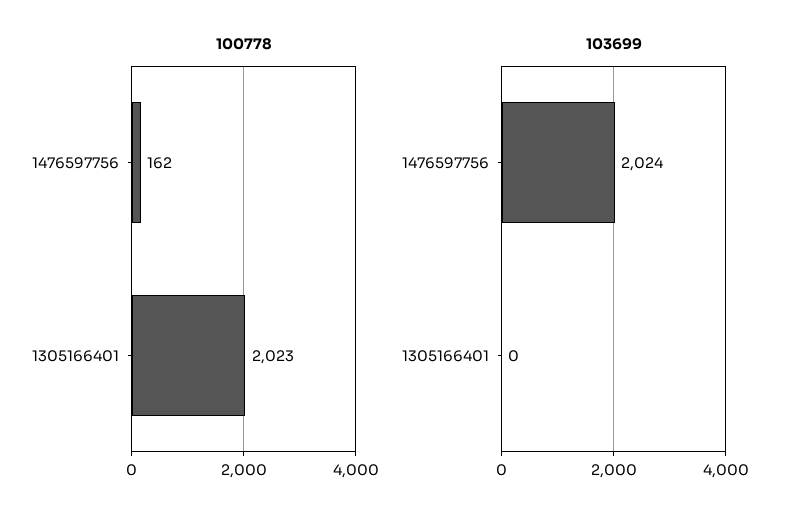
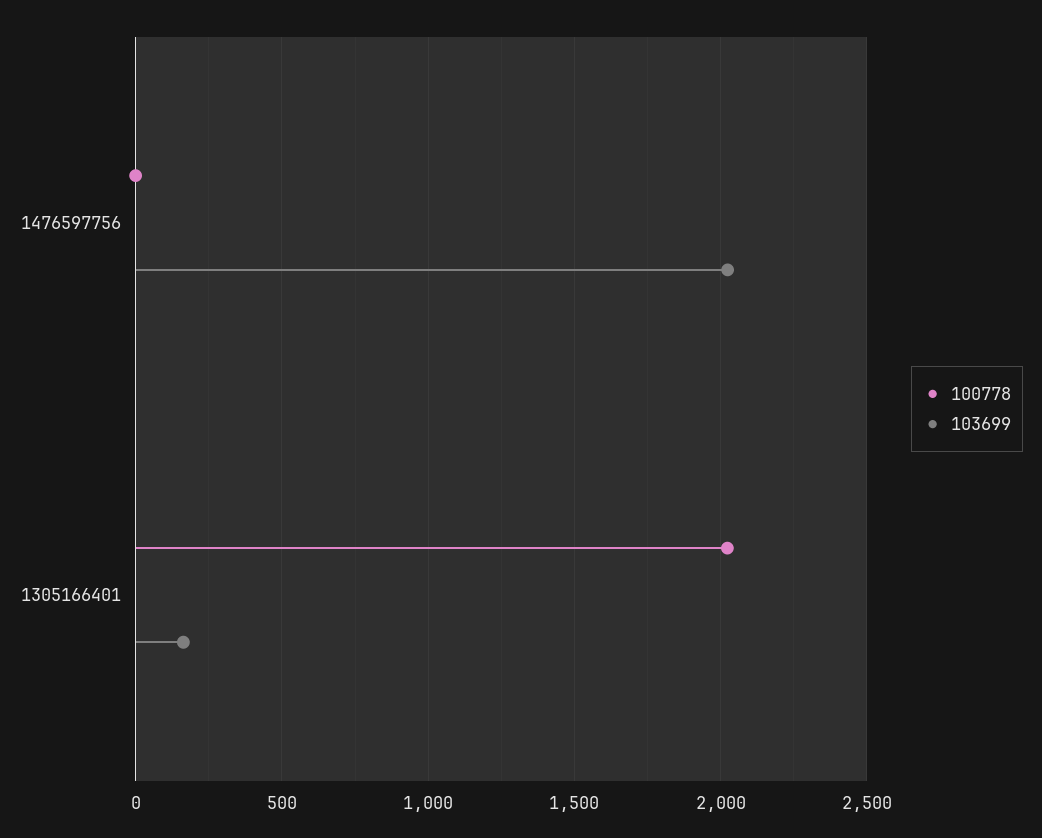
  {
    "100778": {
-     "1476597756": 162,
+     "1476597756": 0,
      "1305166401": 2023
    },
    "103699": {
      "1476597756": 2024,
-     "1305166401": 0
+     "1305166401": 150
    }
  }

